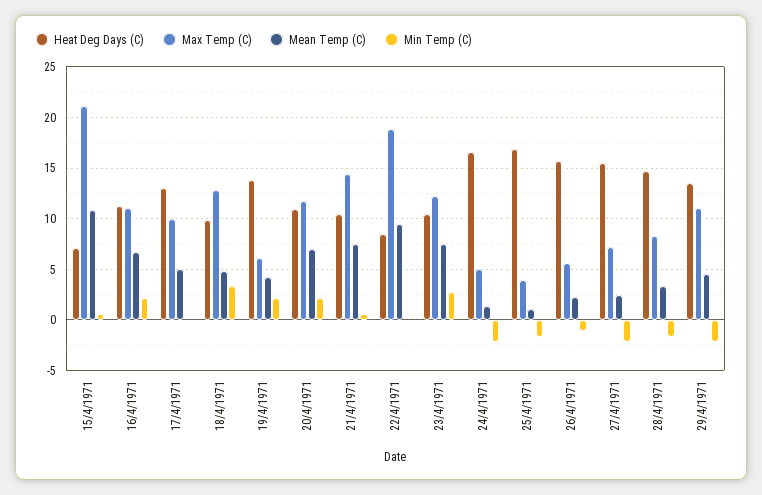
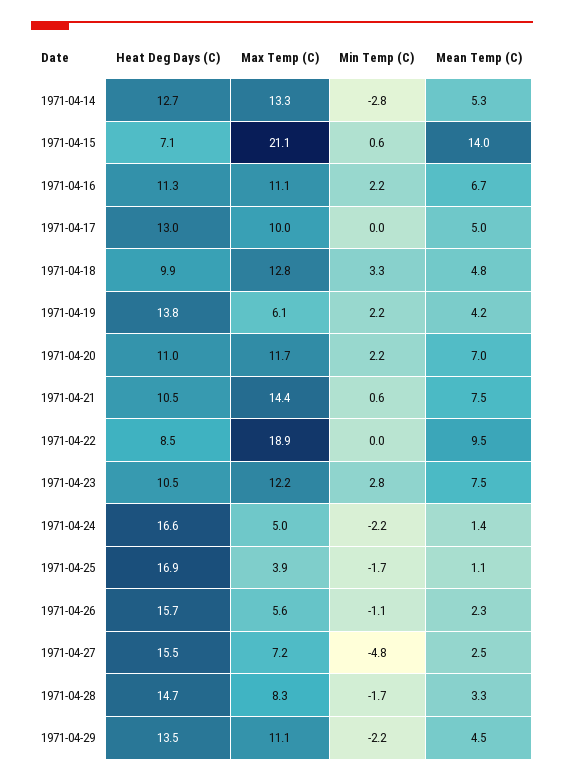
  {
    "Heat Deg Days (C)": {
      "15/4/1971": 7.1,
      "16/4/1971": 11.3,
      "17/4/1971": 13,
      "18/4/1971": 9.9,
      "19/4/1971": 13.8,
      "20/4/1971": 11,
      "21/4/1971": 10.5,
      "22/4/1971": 8.5,
      "23/4/1971": 10.5,
      "24/4/1971": 16.6,
      "25/4/1971": 16.9,
      "26/4/1971": 15.7,
      "27/4/1971": 15.5,
      "28/4/1971": 14.7,
-     "29/4/1971": 13.5
+     "29/4/1971": 13.5,
+     "1971-04-14": 12.7
    },
    "Max Temp (C)": {
      "15/4/1971": 21.1,
      "16/4/1971": 11.1,
      "17/4/1971": 10,
      "18/4/1971": 12.8,
      "19/4/1971": 6.1,
      "20/4/1971": 11.7,
      "21/4/1971": 14.4,
      "22/4/1971": 18.9,
      "23/4/1971": 12.2,
      "24/4/1971": 5,
      "25/4/1971": 3.9,
      "26/4/1971": 5.6,
      "27/4/1971": 7.2,
      "28/4/1971": 8.3,
-     "29/4/1971": 11.1
+     "29/4/1971": 11.1,
+     "1971-04-14": 13.3
    },
    "Mean Temp (C)": {
-     "15/4/1971": 11,
+     "15/4/1971": 14,
      "16/4/1971": 6.7,
      "17/4/1971": 5,
      "18/4/1971": 4.8,
      "19/4/1971": 4.2,
      "20/4/1971": 7,
      "21/4/1971": 7.5,
      "22/4/1971": 9.5,
      "23/4/1971": 7.5,
      "24/4/1971": 1.4,
      "25/4/1971": 1.1,
      "26/4/1971": 2.3,
      "27/4/1971": 2.5,
      "28/4/1971": 3.3,
-     "29/4/1971": 4.5
+     "29/4/1971": 4.5,
+     "1971-04-14": 5.3
    },
    "Min Temp (C)": {
      "15/4/1971": 0.6,
      "16/4/1971": 2.2,
      "17/4/1971": 0,
      "18/4/1971": 3.3,
      "19/4/1971": 2.2,
      "20/4/1971": 2.2,
      "21/4/1971": 0.6,
      "22/4/1971": 0,
      "23/4/1971": 2.8,
      "24/4/1971": -2.2,
      "25/4/1971": -1.7,
      "26/4/1971": -1.1,
-     "27/4/1971": -2,
+     "27/4/1971": -4.8,
      "28/4/1971": -1.7,
-     "29/4/1971": -2.2
+     "29/4/1971": -2.2,
+     "1971-04-14": -2.8
    }
  }

